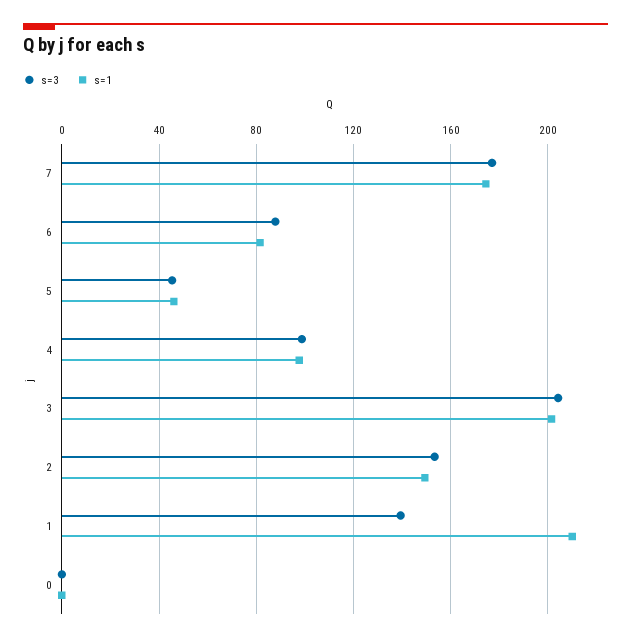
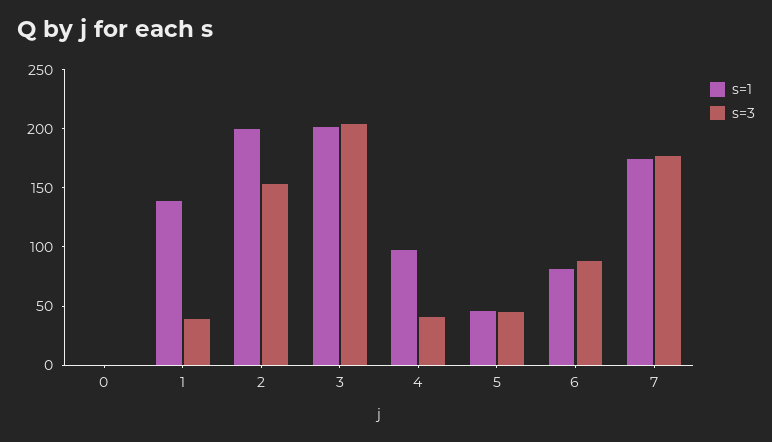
  {
    "s=3": {
      "7": 175,
      "6": 90,
      "5": 45,
-     "4": 100,
+     "4": 40,
      "3": 205,
      "2": 155,
-     "1": 140,
+     "1": 40,
      "0": 0
    },
    "s=1": {
      "7": 175,
      "6": 80,
      "5": 45,
      "4": 100,
      "3": 200,
-     "2": 150,
+     "2": 200,
-     "1": 210,
+     "1": 140,
      "0": 0
    }
  }

